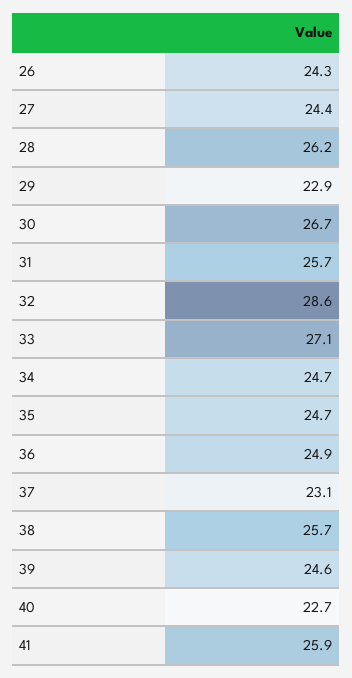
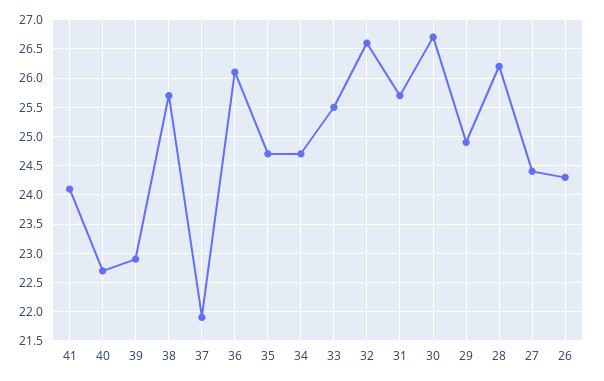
  {
    "26": 24.3,
    "27": 24.4,
    "28": 26.2,
-   "29": 22.9,
+   "29": 25,
    "30": 26.7,
    "31": 25.7,
-   "32": 28.6,
+   "32": 26.5,
-   "33": 27.1,
+   "33": 25.5,
    "34": 24.7,
    "35": 24.7,
-   "36": 24.9,
+   "36": 26,
-   "37": 23.1,
+   "37": 22,
    "38": 25.7,
-   "39": 24.6,
+   "39": 23,
    "40": 22.7,
-   "41": 25.9
+   "41": 24
  }

